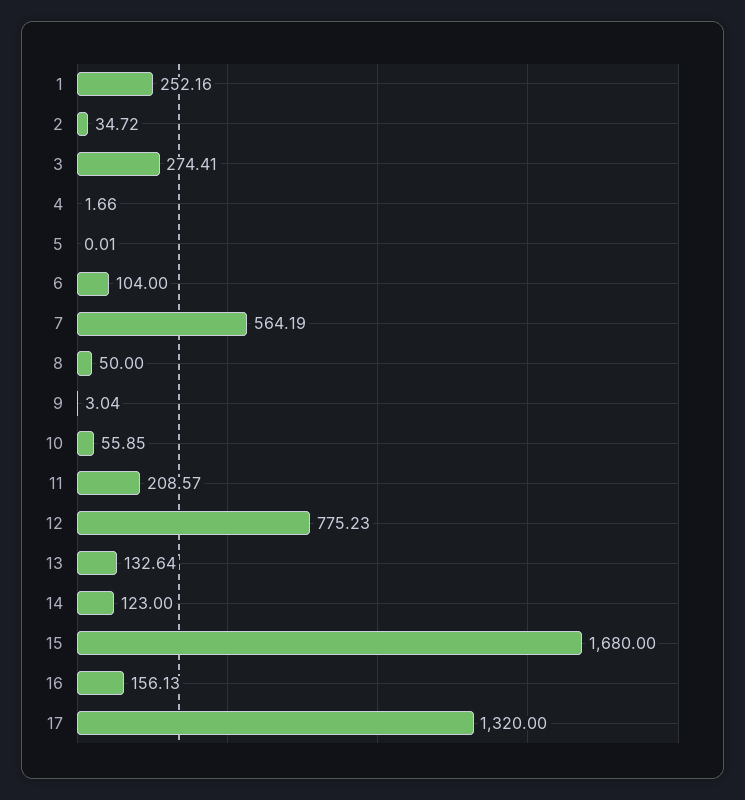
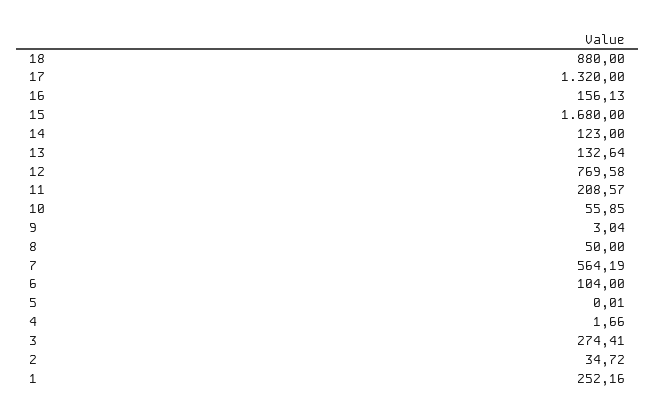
  {
    "1": 252.16,
    "2": 34.72,
    "3": 274.41,
    "4": 1.66,
    "5": 0.01,
    "6": 104,
    "7": 564.19,
    "8": 50,
    "9": 3.04,
    "10": 55.85,
    "11": 208.57,
-   "12": 775.23,
+   "12": 769.58,
    "13": 132.64,
    "14": 123,
    "15": 1680,
    "16": 156.13,
-   "17": 1320
+   "17": 1320,
+   "18": 880
  }

